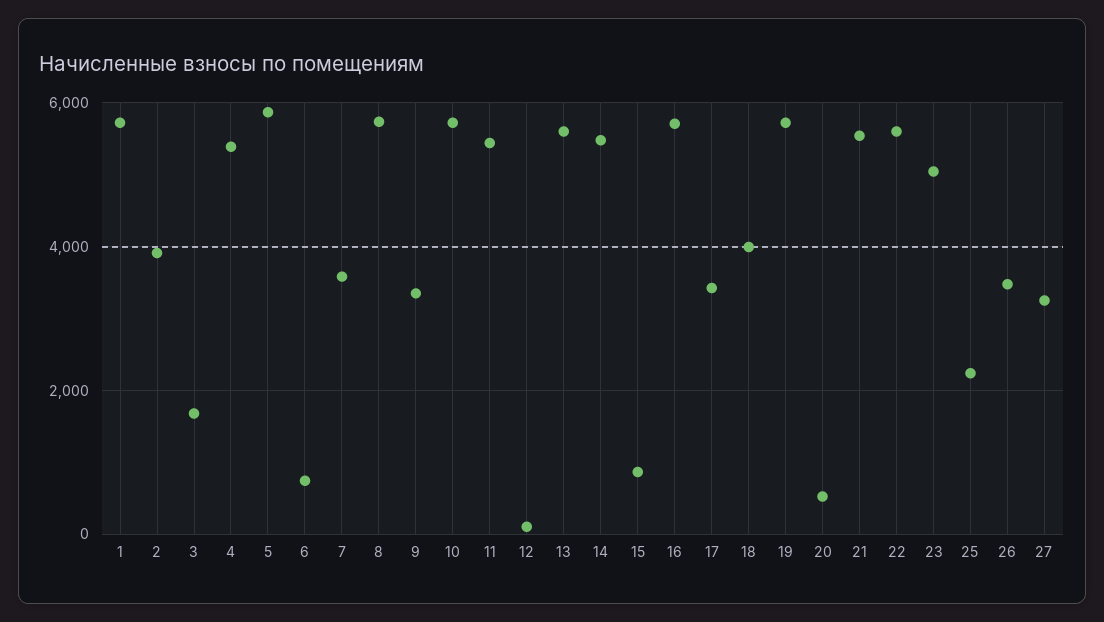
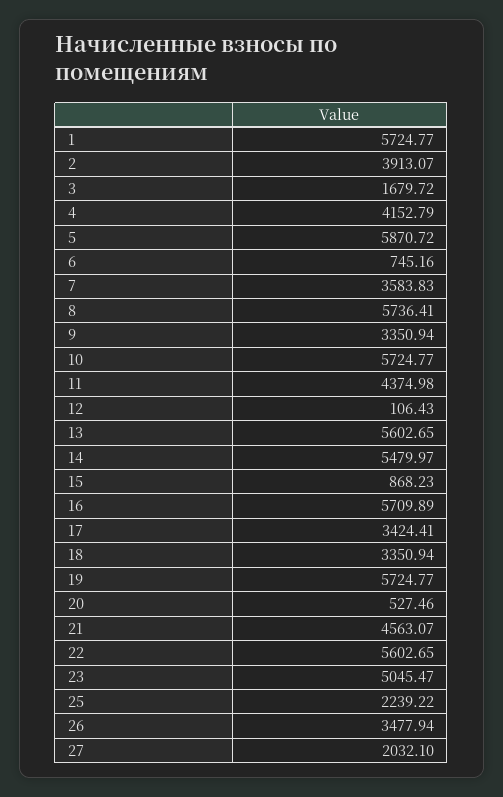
  {
    "1": 5724.77,
    "2": 3913.07,
    "3": 1679.72,
-   "4": 5400,
+   "4": 4152.79,
    "5": 5870.72,
    "6": 745.16,
    "7": 3583.83,
    "8": 5736.41,
    "9": 3350.94,
    "10": 5724.77,
-   "11": 5400,
+   "11": 4374.98,
    "12": 106.43,
    "13": 5602.65,
    "14": 5479.97,
    "15": 868.23,
    "16": 5709.89,
    "17": 3424.41,
-   "18": 4000,
+   "18": 3350.94,
    "19": 5724.77,
    "20": 527.46,
-   "21": 5600,
+   "21": 4563.07,
    "22": 5602.65,
    "23": 5045.47,
    "25": 2239.22,
    "26": 3477.94,
-   "27": 3200
+   "27": 2032.1
  }

